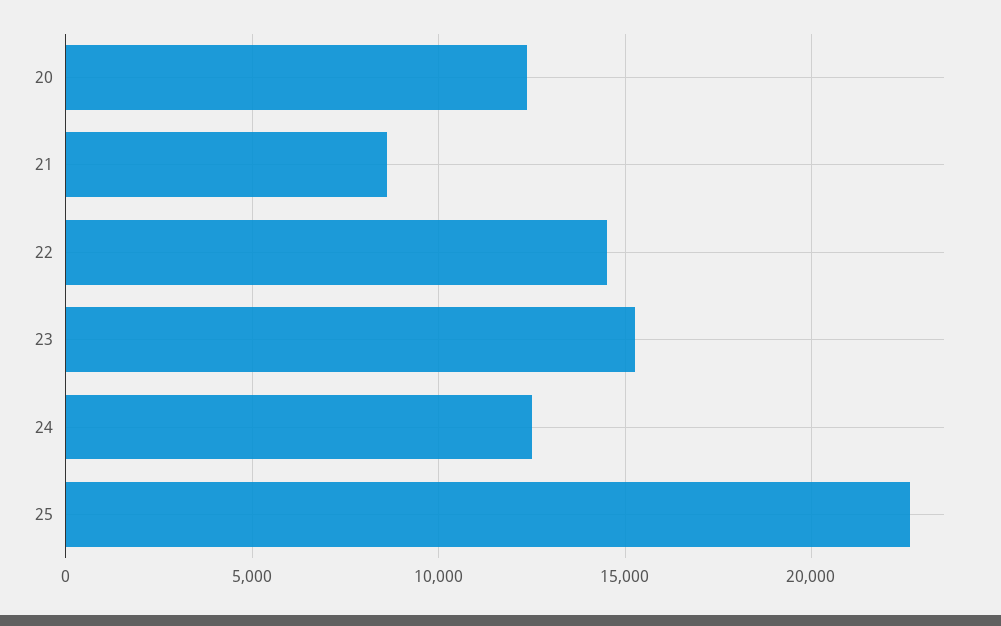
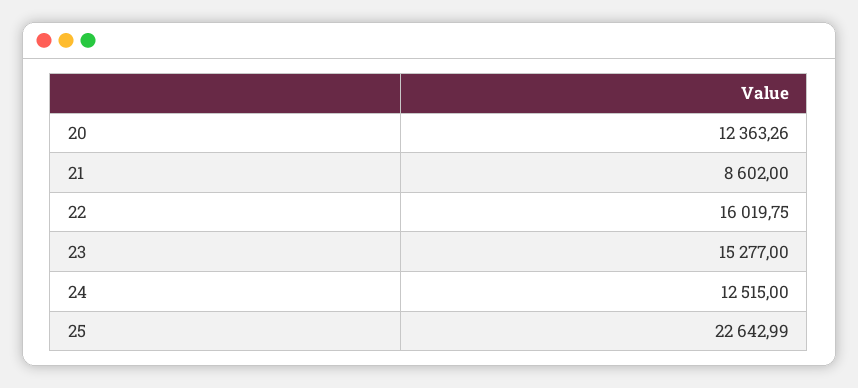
  {
    "20": 12363.26,
    "21": 8602,
-   "22": 14500,
+   "22": 16019.75,
    "23": 15277,
    "24": 12515,
    "25": 22642.99
  }

